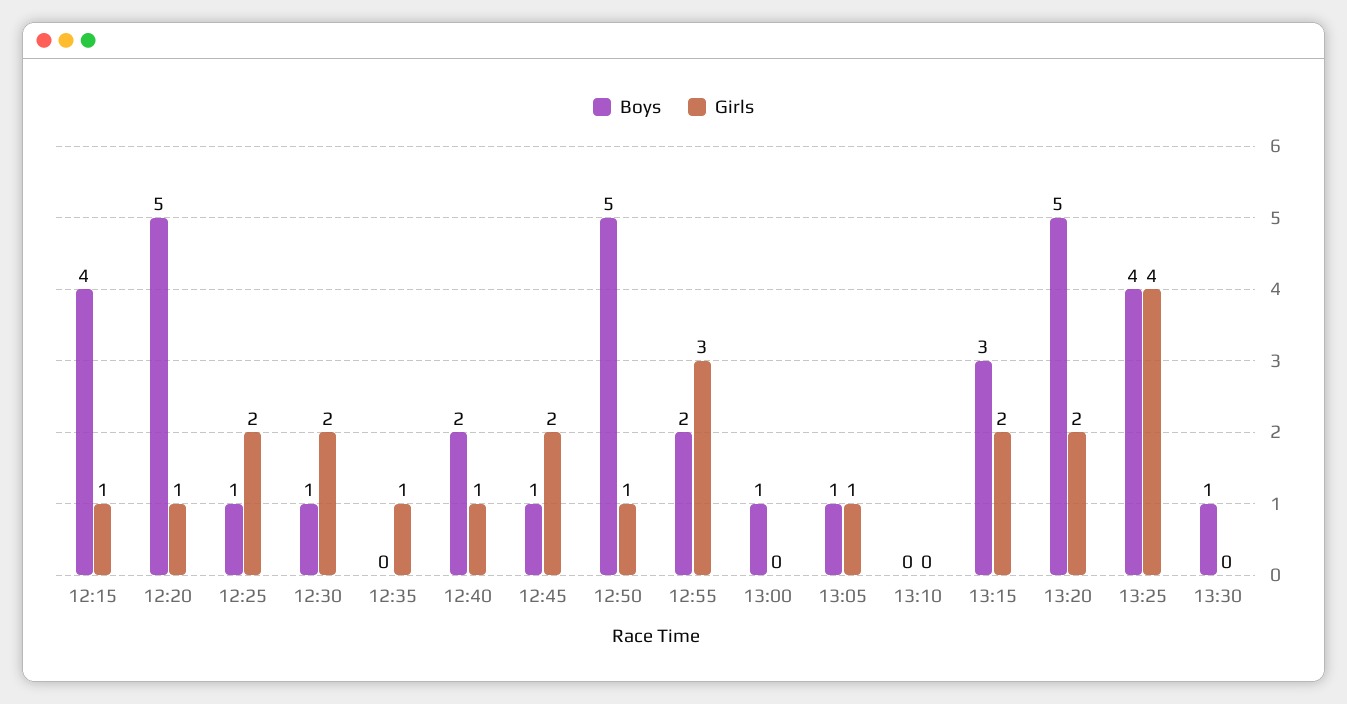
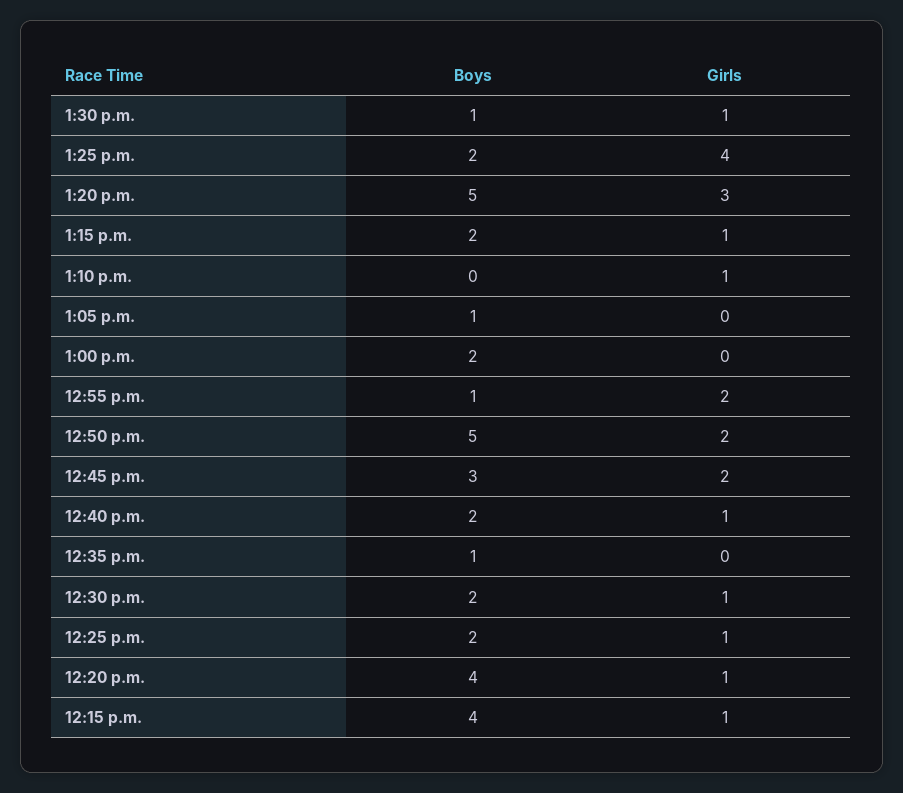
  {
    "Boys": {
      "12:15": 4,
-     "12:20": 5,
+     "12:20": 4,
-     "12:25": 1,
+     "12:25": 2,
-     "12:30": 1,
+     "12:30": 2,
-     "12:35": 0,
+     "12:35": 1,
      "12:40": 2,
-     "12:45": 1,
+     "12:45": 3,
      "12:50": 5,
-     "12:55": 2,
+     "12:55": 1,
-     "13:00": 1,
+     "13:00": 2,
      "13:05": 1,
      "13:10": 0,
-     "13:15": 3,
+     "13:15": 2,
      "13:20": 5,
-     "13:25": 4,
+     "13:25": 2,
      "13:30": 1
    },
    "Girls": {
      "12:15": 1,
      "12:20": 1,
-     "12:25": 2,
+     "12:25": 1,
-     "12:30": 2,
+     "12:30": 1,
-     "12:35": 1,
+     "12:35": 0,
      "12:40": 1,
      "12:45": 2,
-     "12:50": 1,
+     "12:50": 2,
-     "12:55": 3,
+     "12:55": 2,
      "13:00": 0,
-     "13:05": 1,
+     "13:05": 0,
-     "13:10": 0,
+     "13:10": 1,
-     "13:15": 2,
+     "13:15": 1,
-     "13:20": 2,
+     "13:20": 3,
      "13:25": 4,
-     "13:30": 0
+     "13:30": 1
    }
  }

